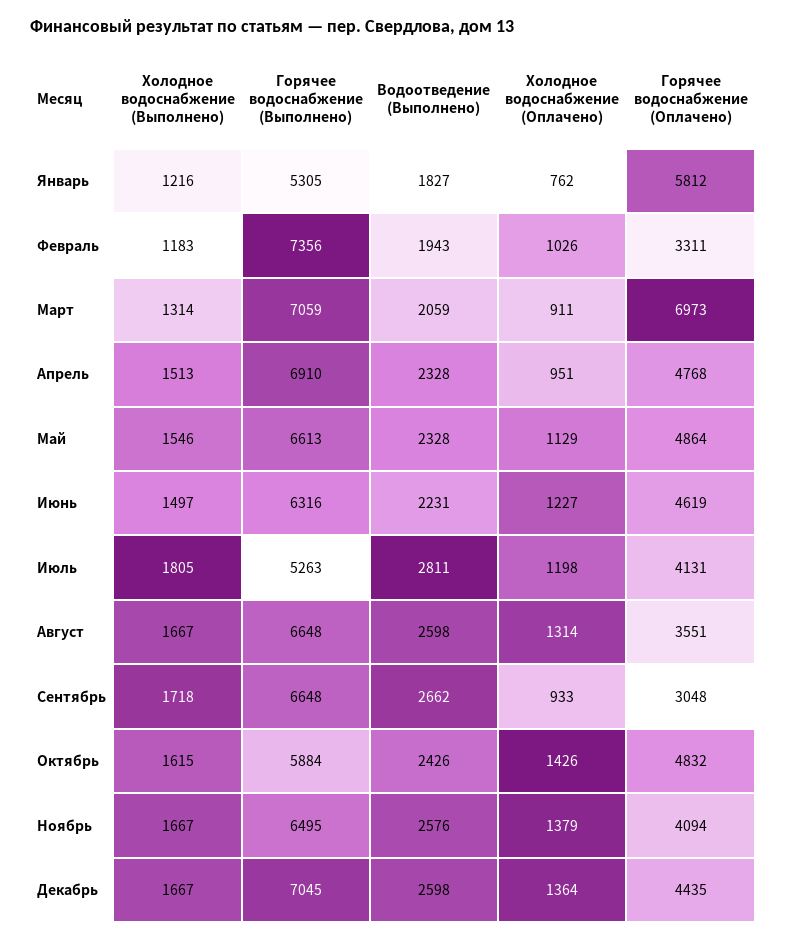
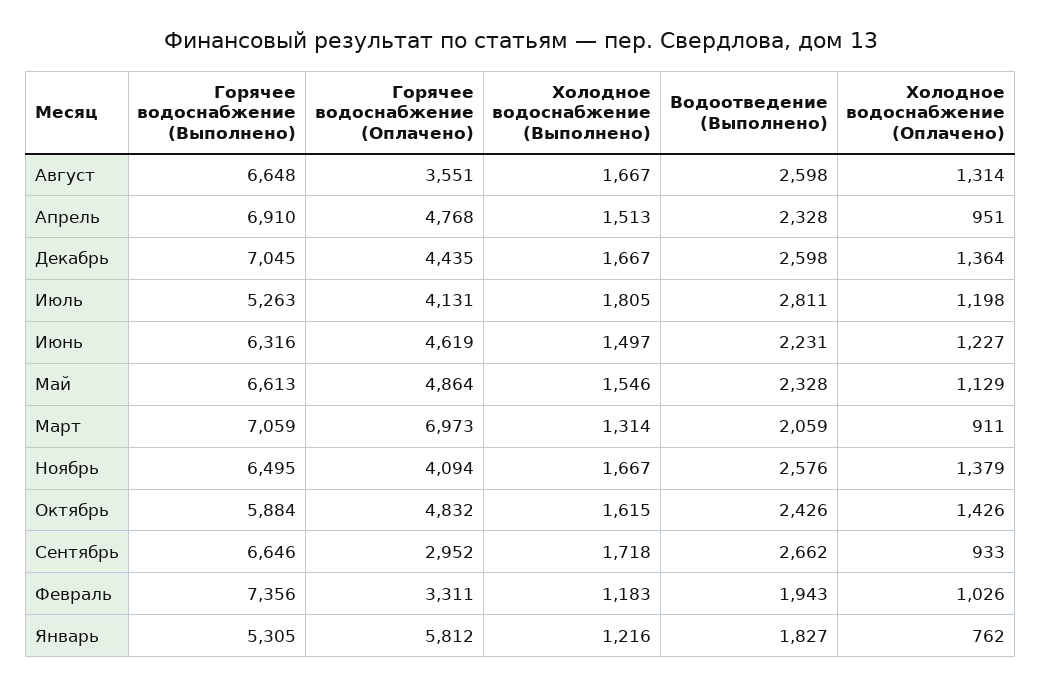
  {
    "Холодное водоснабжение (Выполнено)": {
      "Январь": 1216,
      "Февраль": 1183,
      "Март": 1314,
      "Апрель": 1513,
      "Май": 1546,
      "Июнь": 1497,
      "Июль": 1805,
      "Август": 1667,
      "Сентябрь": 1718,
      "Октябрь": 1615,
      "Ноябрь": 1667,
      "Декабрь": 1667
    },
    "Горячее водоснабжение (Выполнено)": {
      "Январь": 5305,
      "Февраль": 7356,
      "Март": 7059,
      "Апрель": 6910,
      "Май": 6613,
      "Июнь": 6316,
      "Июль": 5263,
      "Август": 6648,
-     "Сентябрь": 6648,
+     "Сентябрь": 6646,
      "Октябрь": 5884,
      "Ноябрь": 6495,
      "Декабрь": 7045
    },
    "Водоотведение (Выполнено)": {
      "Январь": 1827,
      "Февраль": 1943,
      "Март": 2059,
      "Апрель": 2328,
      "Май": 2328,
      "Июнь": 2231,
      "Июль": 2811,
      "Август": 2598,
      "Сентябрь": 2662,
      "Октябрь": 2426,
      "Ноябрь": 2576,
      "Декабрь": 2598
    },
    "Холодное водоснабжение (Оплачено)": {
      "Январь": 762,
      "Февраль": 1026,
      "Март": 911,
      "Апрель": 951,
      "Май": 1129,
      "Июнь": 1227,
      "Июль": 1198,
      "Август": 1314,
      "Сентябрь": 933,
      "Октябрь": 1426,
      "Ноябрь": 1379,
      "Декабрь": 1364
    },
    "Горячее водоснабжение (Оплачено)": {
      "Январь": 5812,
      "Февраль": 3311,
      "Март": 6973,
      "Апрель": 4768,
      "Май": 4864,
      "Июнь": 4619,
      "Июль": 4131,
      "Август": 3551,
-     "Сентябрь": 3048,
+     "Сентябрь": 2952,
      "Октябрь": 4832,
      "Ноябрь": 4094,
      "Декабрь": 4435
    }
  }

